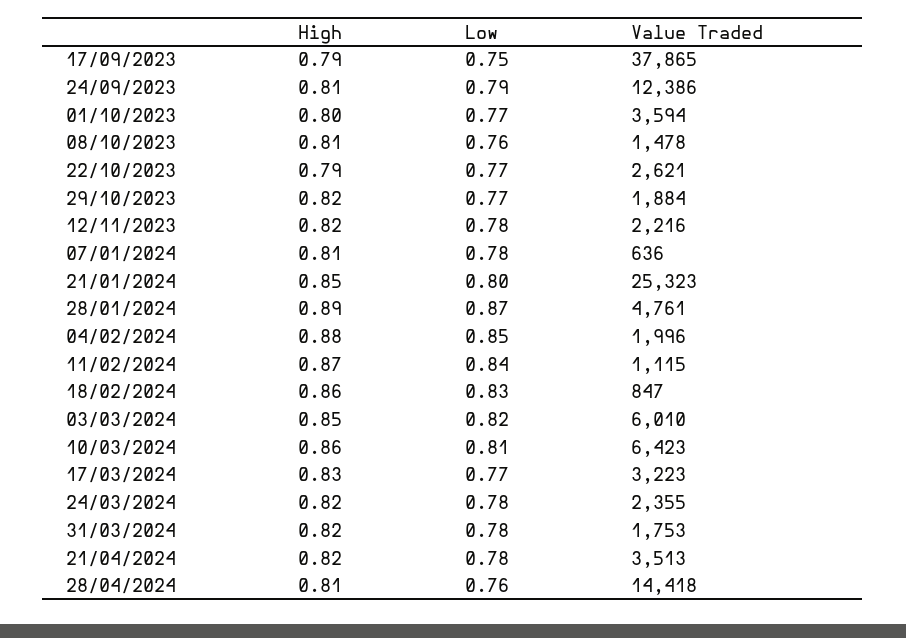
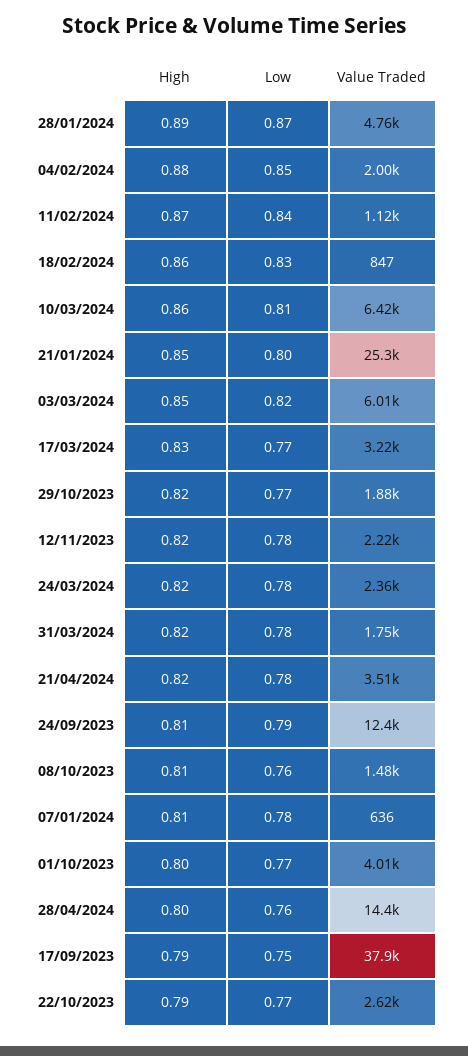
  {
    "High": {
      "17/09/2023": 0.79,
      "24/09/2023": 0.81,
      "01/10/2023": 0.8,
      "08/10/2023": 0.81,
      "22/10/2023": 0.79,
      "29/10/2023": 0.82,
      "12/11/2023": 0.82,
      "07/01/2024": 0.81,
      "21/01/2024": 0.85,
      "28/01/2024": 0.89,
      "04/02/2024": 0.88,
      "11/02/2024": 0.87,
      "18/02/2024": 0.86,
      "03/03/2024": 0.85,
      "10/03/2024": 0.86,
      "17/03/2024": 0.83,
      "24/03/2024": 0.82,
      "31/03/2024": 0.82,
      "21/04/2024": 0.82,
-     "28/04/2024": 0.81
+     "28/04/2024": 0.8
    },
    "Low": {
      "17/09/2023": 0.75,
      "24/09/2023": 0.79,
      "01/10/2023": 0.77,
      "08/10/2023": 0.76,
      "22/10/2023": 0.77,
      "29/10/2023": 0.77,
      "12/11/2023": 0.78,
      "07/01/2024": 0.78,
      "21/01/2024": 0.8,
      "28/01/2024": 0.87,
      "04/02/2024": 0.85,
      "11/02/2024": 0.84,
      "18/02/2024": 0.83,
      "03/03/2024": 0.82,
      "10/03/2024": 0.81,
      "17/03/2024": 0.77,
      "24/03/2024": 0.78,
      "31/03/2024": 0.78,
      "21/04/2024": 0.78,
      "28/04/2024": 0.76
    },
    "Value Traded": {
      "17/09/2023": 37865,
      "24/09/2023": 12386,
-     "01/10/2023": 3594,
+     "01/10/2023": 4010,
      "08/10/2023": 1478,
      "22/10/2023": 2621,
      "29/10/2023": 1884,
      "12/11/2023": 2216,
      "07/01/2024": 636,
      "21/01/2024": 25323,
      "28/01/2024": 4761,
      "04/02/2024": 1996,
      "11/02/2024": 1115,
      "18/02/2024": 847,
      "03/03/2024": 6010,
      "10/03/2024": 6423,
      "17/03/2024": 3223,
      "24/03/2024": 2355,
      "31/03/2024": 1753,
      "21/04/2024": 3513,
      "28/04/2024": 14418
    }
  }

